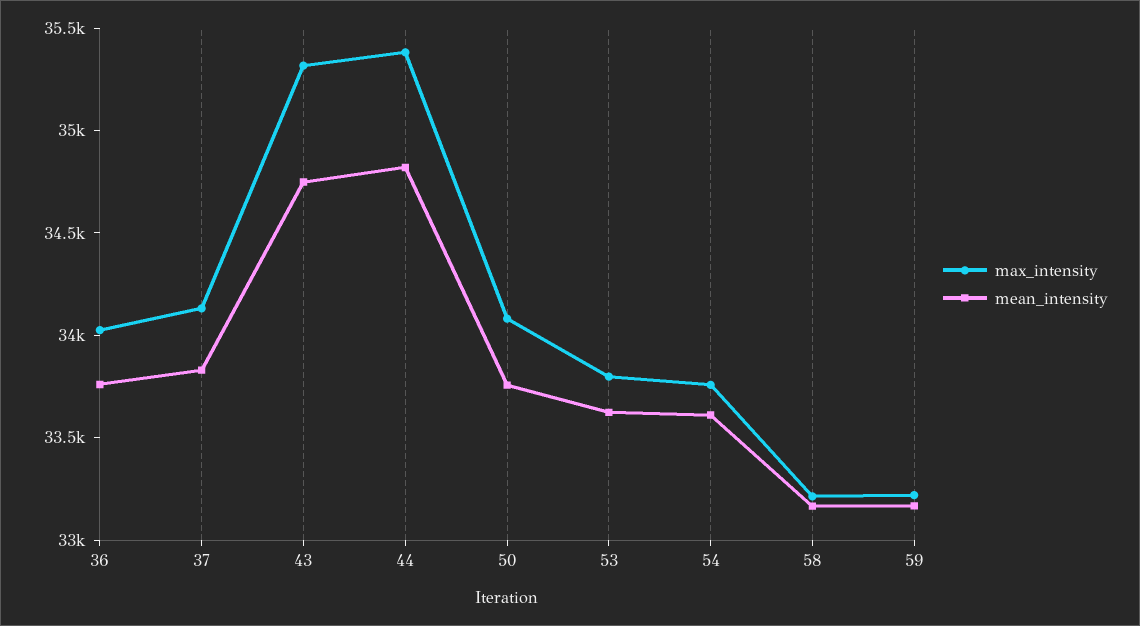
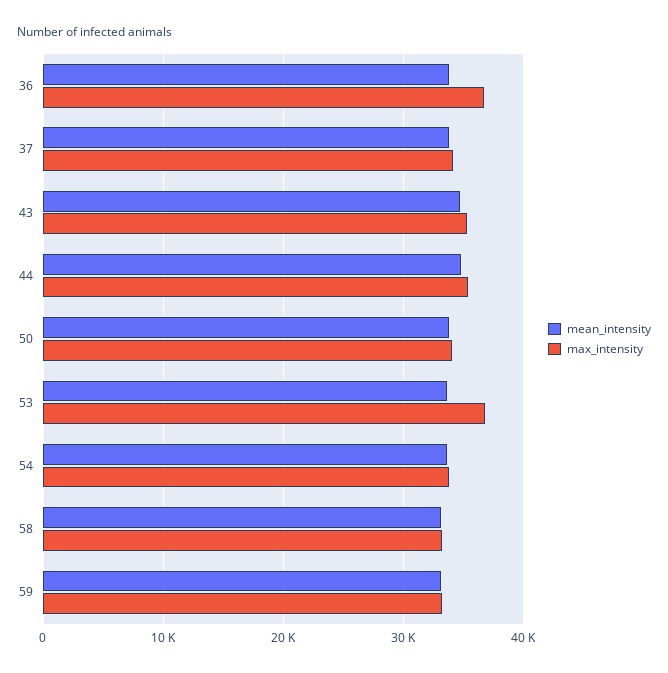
  {
    "max_intensity": {
-     "36": 34000,
+     "36": 37000,
      "37": 34100,
      "43": 35300,
      "44": 35400,
      "50": 34100,
-     "53": 33800,
+     "53": 37000,
      "54": 33800,
      "58": 33200,
      "59": 33200
    },
    "mean_intensity": {
      "36": 33800,
      "37": 33800,
      "43": 34700,
      "44": 34800,
      "50": 33800,
      "53": 33600,
      "54": 33600,
      "58": 33200,
      "59": 33200
    }
  }

